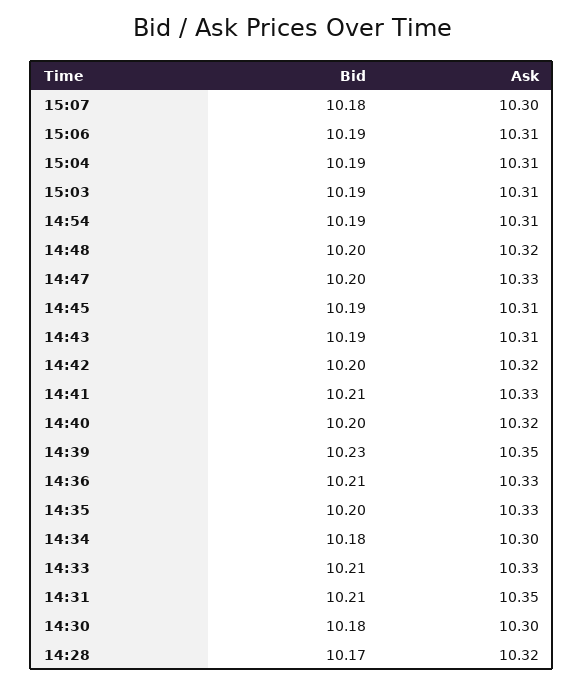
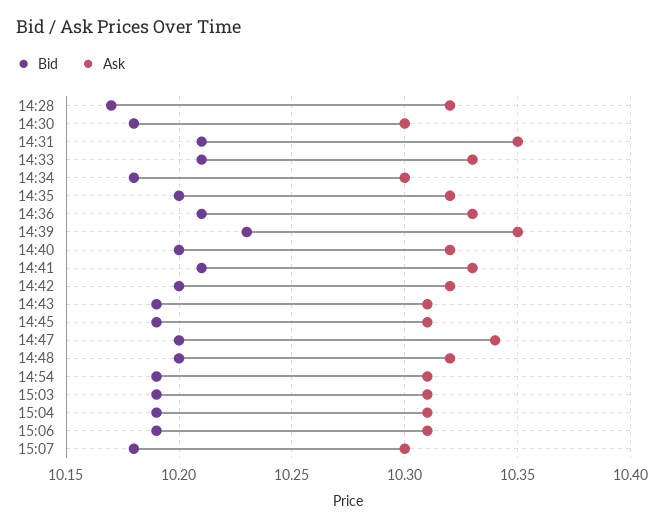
  {
    "Bid": {
      "15:07": 10.18,
      "15:06": 10.19,
      "15:04": 10.19,
      "15:03": 10.19,
      "14:54": 10.19,
      "14:48": 10.2,
      "14:47": 10.2,
      "14:45": 10.19,
      "14:43": 10.19,
      "14:42": 10.2,
      "14:41": 10.21,
      "14:40": 10.2,
      "14:39": 10.23,
      "14:36": 10.21,
      "14:35": 10.2,
      "14:34": 10.18,
      "14:33": 10.21,
      "14:31": 10.21,
      "14:30": 10.18,
      "14:28": 10.17
    },
    "Ask": {
      "15:07": 10.3,
      "15:06": 10.31,
      "15:04": 10.31,
      "15:03": 10.31,
      "14:54": 10.31,
      "14:48": 10.32,
-     "14:47": 10.33,
+     "14:47": 10.34,
      "14:45": 10.31,
      "14:43": 10.31,
      "14:42": 10.32,
      "14:41": 10.33,
      "14:40": 10.32,
      "14:39": 10.35,
      "14:36": 10.33,
-     "14:35": 10.33,
+     "14:35": 10.32,
      "14:34": 10.3,
      "14:33": 10.33,
      "14:31": 10.35,
      "14:30": 10.3,
      "14:28": 10.32
    }
  }

